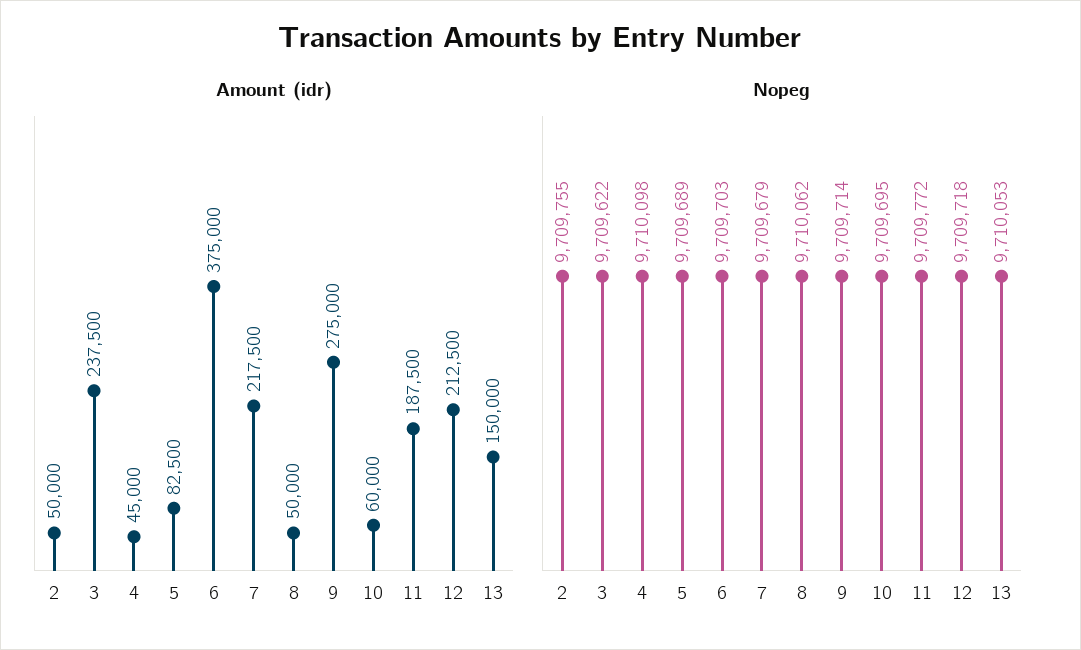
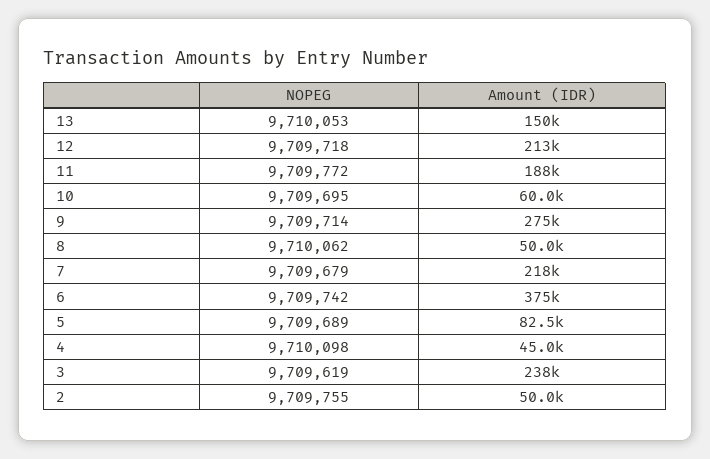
  {
    "Amount (idr)": {
      "2": 50000,
      "3": 237500,
      "4": 45000,
      "5": 82500,
      "6": 375000,
      "7": 217500,
      "8": 50000,
      "9": 275000,
      "10": 60000,
      "11": 187500,
      "12": 212500,
      "13": 150000
    },
    "Nopeg": {
      "2": 9709755,
-     "3": 9709622,
+     "3": 9709619,
      "4": 9710098,
      "5": 9709689,
-     "6": 9709703,
+     "6": 9709742,
      "7": 9709679,
      "8": 9710062,
      "9": 9709714,
      "10": 9709695,
      "11": 9709772,
      "12": 9709718,
      "13": 9710053
    }
  }

